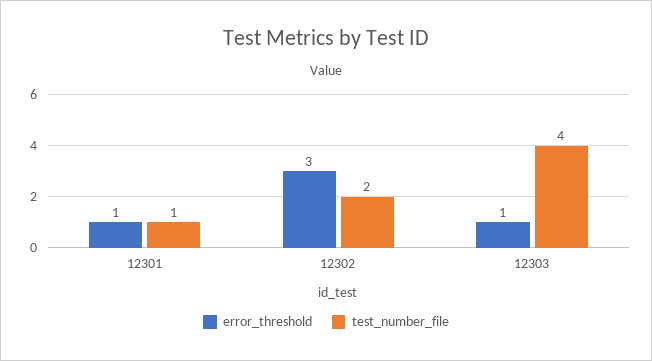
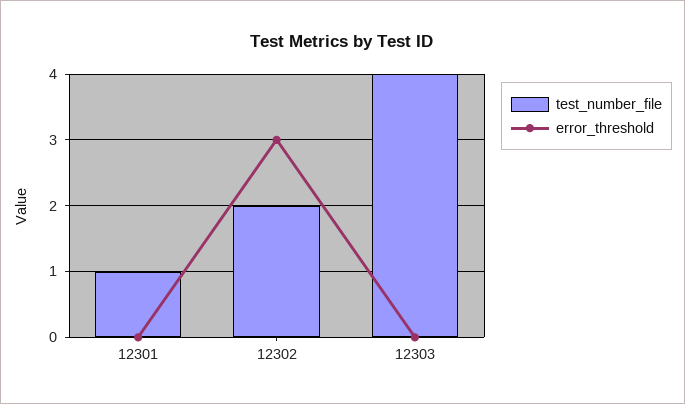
  {
    "error_threshold": {
-     "12301": 1,
+     "12301": 0,
      "12302": 3,
-     "12303": 1
+     "12303": 0
    },
    "test_number_file": {
      "12301": 1,
      "12302": 2,
      "12303": 4
    }
  }

